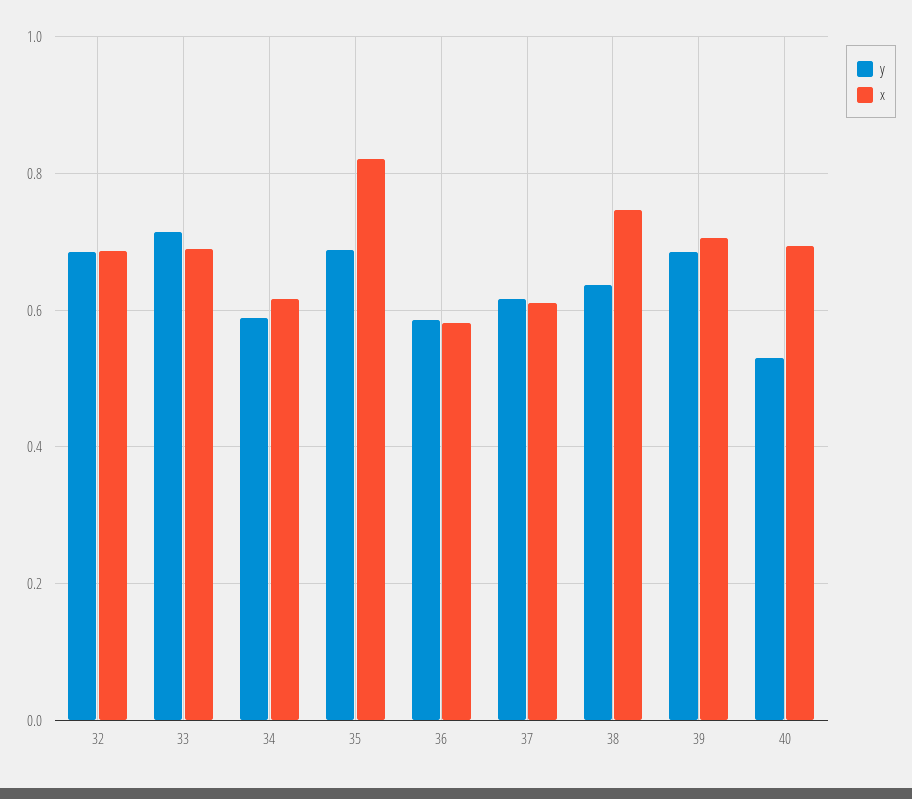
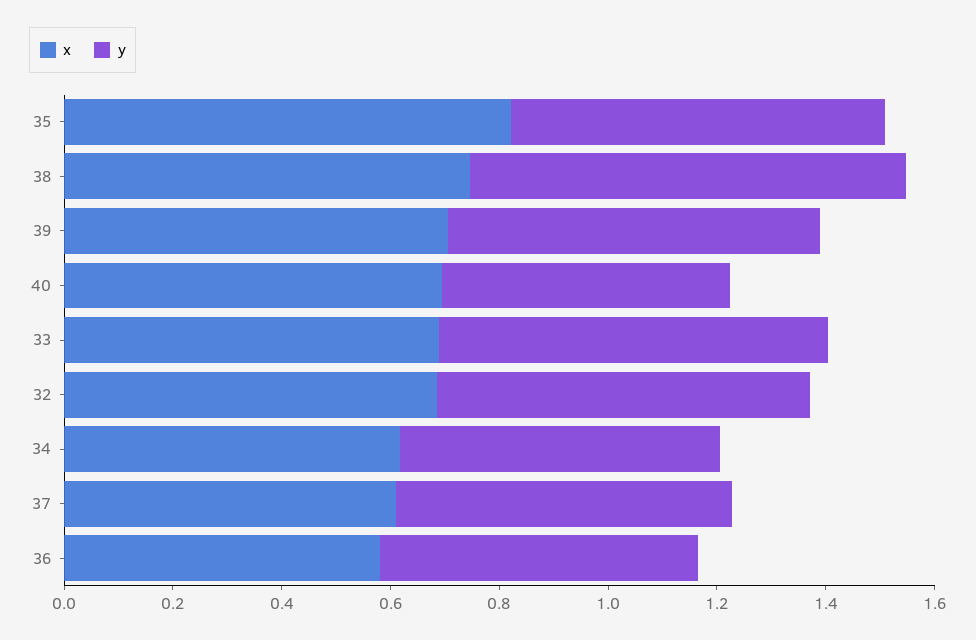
  {
    "y": {
      "32": 0.68,
      "33": 0.72,
      "34": 0.58,
      "35": 0.68,
      "36": 0.58,
      "37": 0.62,
-     "38": 0.64,
+     "38": 0.8,
      "39": 0.68,
      "40": 0.54
    },
    "x": {
      "32": 0.68,
      "33": 0.68,
      "34": 0.62,
      "35": 0.82,
      "36": 0.58,
      "37": 0.62,
      "38": 0.74,
      "39": 0.7,
      "40": 0.7
    }
  }

